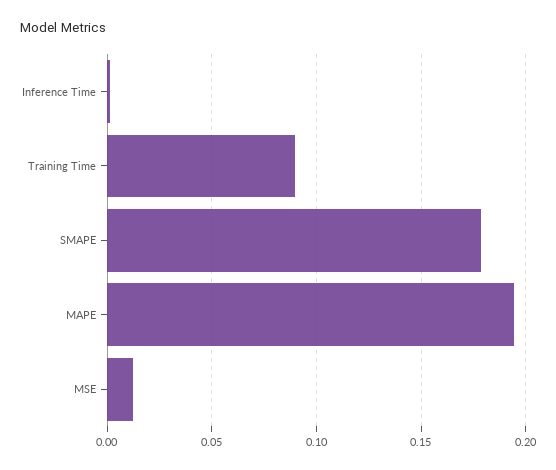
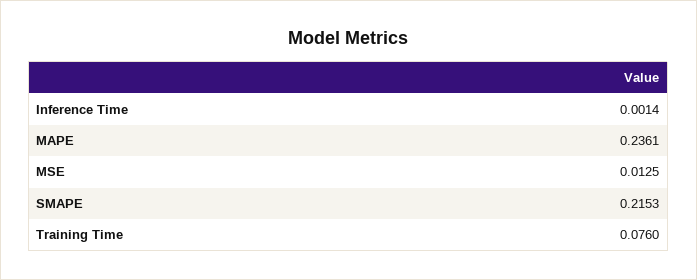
  {
    "Inference Time": 0.0014,
-   "Training Time": 0.09,
+   "Training Time": 0.076,
-   "SMAPE": 0.18,
+   "SMAPE": 0.2153,
-   "MAPE": 0.195,
+   "MAPE": 0.2361,
    "MSE": 0.0125
  }

